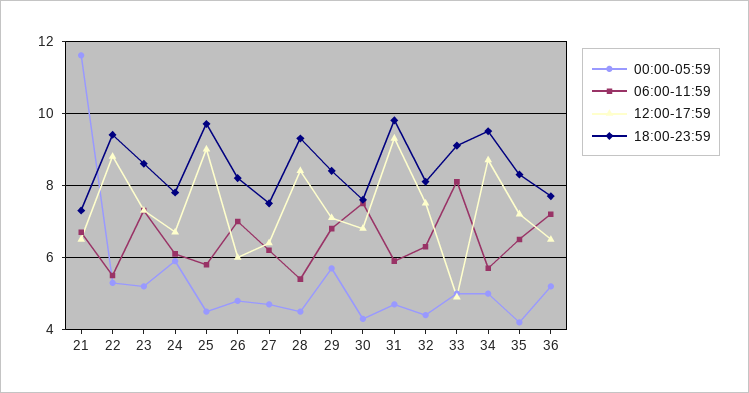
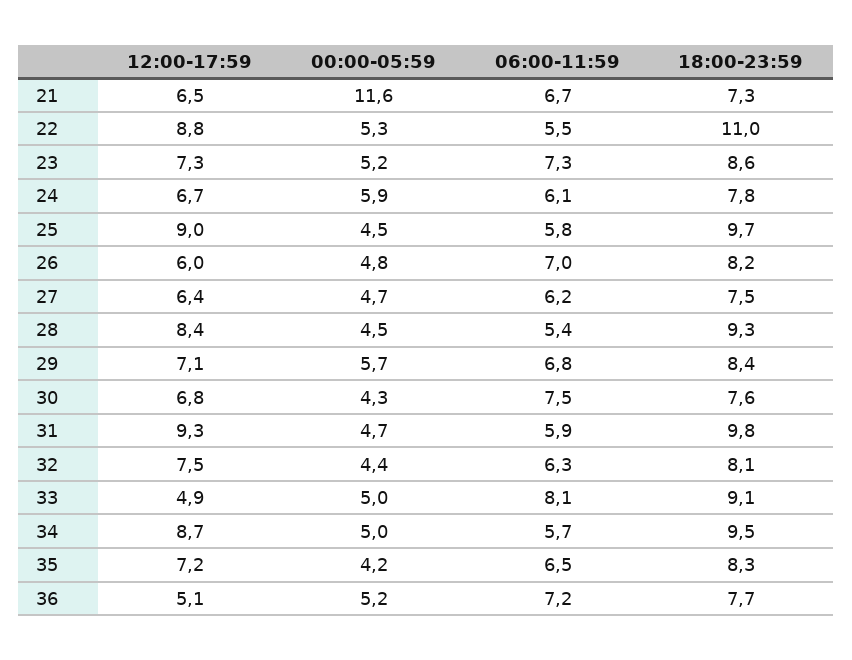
  {
    "00:00-05:59": {
      "21": 11.6,
      "22": 5.3,
      "23": 5.2,
      "24": 5.9,
      "25": 4.5,
      "26": 4.8,
      "27": 4.7,
      "28": 4.5,
      "29": 5.7,
      "30": 4.3,
      "31": 4.7,
      "32": 4.4,
      "33": 5,
      "34": 5,
      "35": 4.2,
      "36": 5.2
    },
    "06:00-11:59": {
      "21": 6.7,
      "22": 5.5,
      "23": 7.3,
      "24": 6.1,
      "25": 5.8,
      "26": 7,
      "27": 6.2,
      "28": 5.4,
      "29": 6.8,
      "30": 7.5,
      "31": 5.9,
      "32": 6.3,
      "33": 8.1,
      "34": 5.7,
      "35": 6.5,
      "36": 7.2
    },
    "12:00-17:59": {
      "21": 6.5,
      "22": 8.8,
      "23": 7.3,
      "24": 6.7,
      "25": 9,
      "26": 6,
      "27": 6.4,
      "28": 8.4,
      "29": 7.1,
      "30": 6.8,
      "31": 9.3,
      "32": 7.5,
      "33": 4.9,
      "34": 8.7,
      "35": 7.2,
-     "36": 6.5
+     "36": 5.1
    },
    "18:00-23:59": {
      "21": 7.3,
-     "22": 9.5,
+     "22": 11,
      "23": 8.6,
      "24": 7.8,
      "25": 9.7,
      "26": 8.2,
      "27": 7.5,
      "28": 9.3,
      "29": 8.4,
      "30": 7.6,
      "31": 9.8,
      "32": 8.1,
      "33": 9.1,
      "34": 9.5,
      "35": 8.3,
      "36": 7.7
    }
  }

